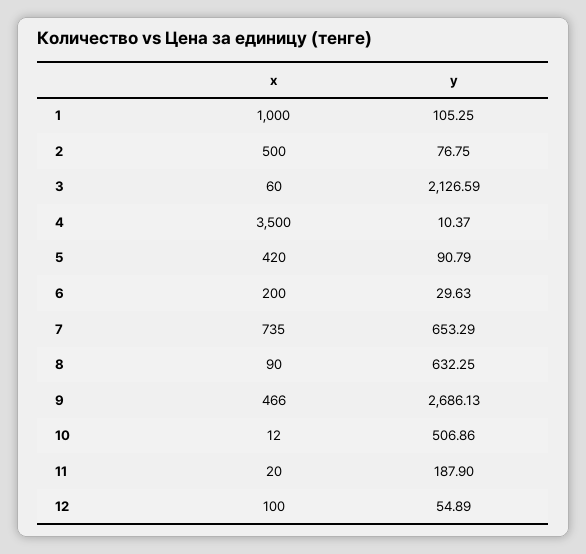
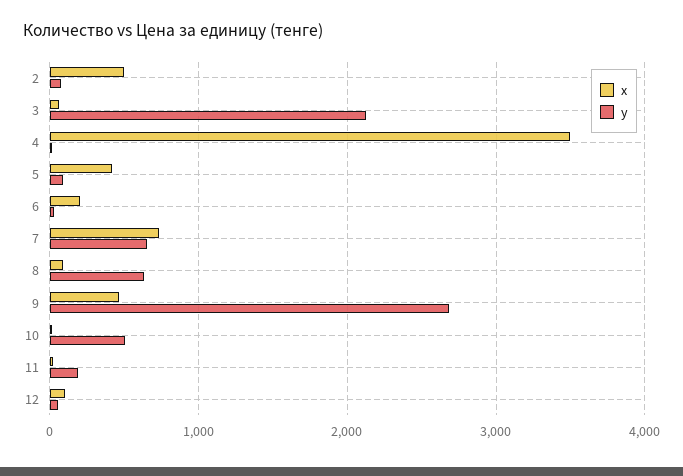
  {
    "x": {
-     "1": 1000,
      "2": 500,
      "3": 60,
      "4": 3500,
      "5": 420,
      "6": 200,
      "7": 735,
      "8": 90,
      "9": 466,
      "10": 12,
      "11": 20,
      "12": 100
    },
    "y": {
-     "1": 105.25,
      "2": 76.75,
      "3": 2126.59,
      "4": 10.37,
      "5": 90.79,
      "6": 29.63,
      "7": 653.29,
      "8": 632.25,
      "9": 2686.13,
      "10": 506.86,
      "11": 187.9,
      "12": 54.89
    }
  }

